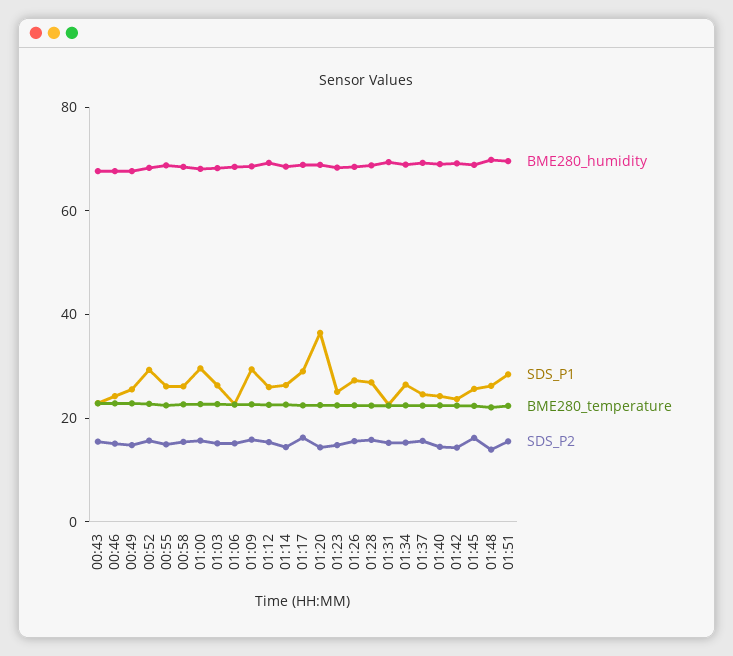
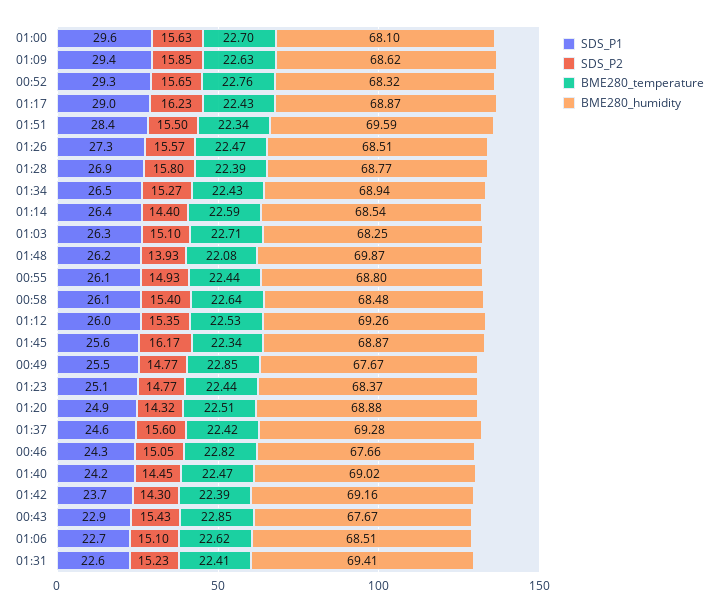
  {
    "BME280_humidity": {
      "00:43": 67.67,
      "00:46": 67.66,
      "00:49": 67.67,
      "00:52": 68.32,
      "00:55": 68.8,
      "00:58": 68.48,
      "01:00": 68.1,
      "01:03": 68.25,
      "01:06": 68.51,
      "01:09": 68.62,
      "01:12": 69.26,
      "01:14": 68.54,
      "01:17": 68.87,
      "01:20": 68.88,
      "01:23": 68.37,
      "01:26": 68.51,
      "01:28": 68.77,
      "01:31": 69.41,
      "01:34": 68.94,
      "01:37": 69.28,
      "01:40": 69.02,
      "01:42": 69.16,
      "01:45": 68.87,
      "01:48": 69.87,
      "01:51": 69.59
    },
    "SDS_P1": {
      "00:43": 22.9,
      "00:46": 24.3,
      "00:49": 25.5,
      "00:52": 29.3,
      "00:55": 26.1,
      "00:58": 26.1,
      "01:00": 29.6,
      "01:03": 26.3,
      "01:06": 22.7,
      "01:09": 29.4,
      "01:12": 26,
      "01:14": 26.4,
      "01:17": 29,
-     "01:20": 35,
+     "01:20": 24.9,
      "01:23": 25.1,
      "01:26": 27.3,
      "01:28": 26.9,
      "01:31": 22.6,
      "01:34": 26.5,
      "01:37": 24.6,
      "01:40": 24.2,
      "01:42": 23.7,
      "01:45": 25.6,
      "01:48": 26.2,
      "01:51": 28.4
    },
    "BME280_temperature": {
      "00:43": 22.85,
      "00:46": 22.82,
      "00:49": 22.85,
      "00:52": 22.76,
      "00:55": 22.44,
      "00:58": 22.64,
      "01:00": 22.7,
      "01:03": 22.71,
      "01:06": 22.62,
      "01:09": 22.63,
      "01:12": 22.53,
      "01:14": 22.59,
      "01:17": 22.43,
      "01:20": 22.51,
      "01:23": 22.44,
      "01:26": 22.47,
      "01:28": 22.39,
      "01:31": 22.41,
      "01:34": 22.43,
      "01:37": 22.42,
      "01:40": 22.47,
      "01:42": 22.39,
      "01:45": 22.34,
      "01:48": 22.08,
      "01:51": 22.34
    },
    "SDS_P2": {
      "00:43": 15.43,
      "00:46": 15.05,
      "00:49": 14.77,
      "00:52": 15.65,
      "00:55": 14.93,
      "00:58": 15.4,
      "01:00": 15.63,
      "01:03": 15.1,
      "01:06": 15.1,
      "01:09": 15.85,
      "01:12": 15.35,
      "01:14": 14.4,
      "01:17": 16.23,
      "01:20": 14.32,
      "01:23": 14.77,
      "01:26": 15.57,
      "01:28": 15.8,
      "01:31": 15.23,
      "01:34": 15.27,
      "01:37": 15.6,
      "01:40": 14.45,
      "01:42": 14.3,
      "01:45": 16.17,
      "01:48": 13.93,
      "01:51": 15.5
    }
  }

